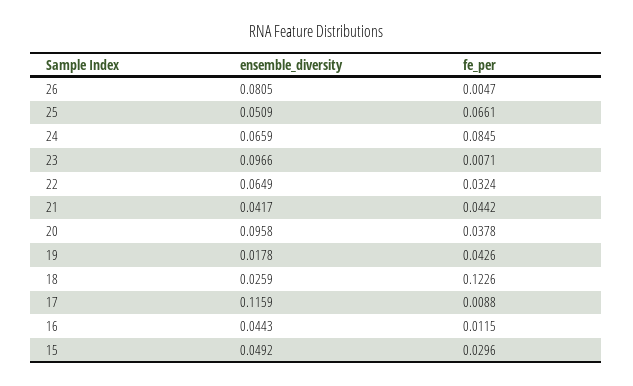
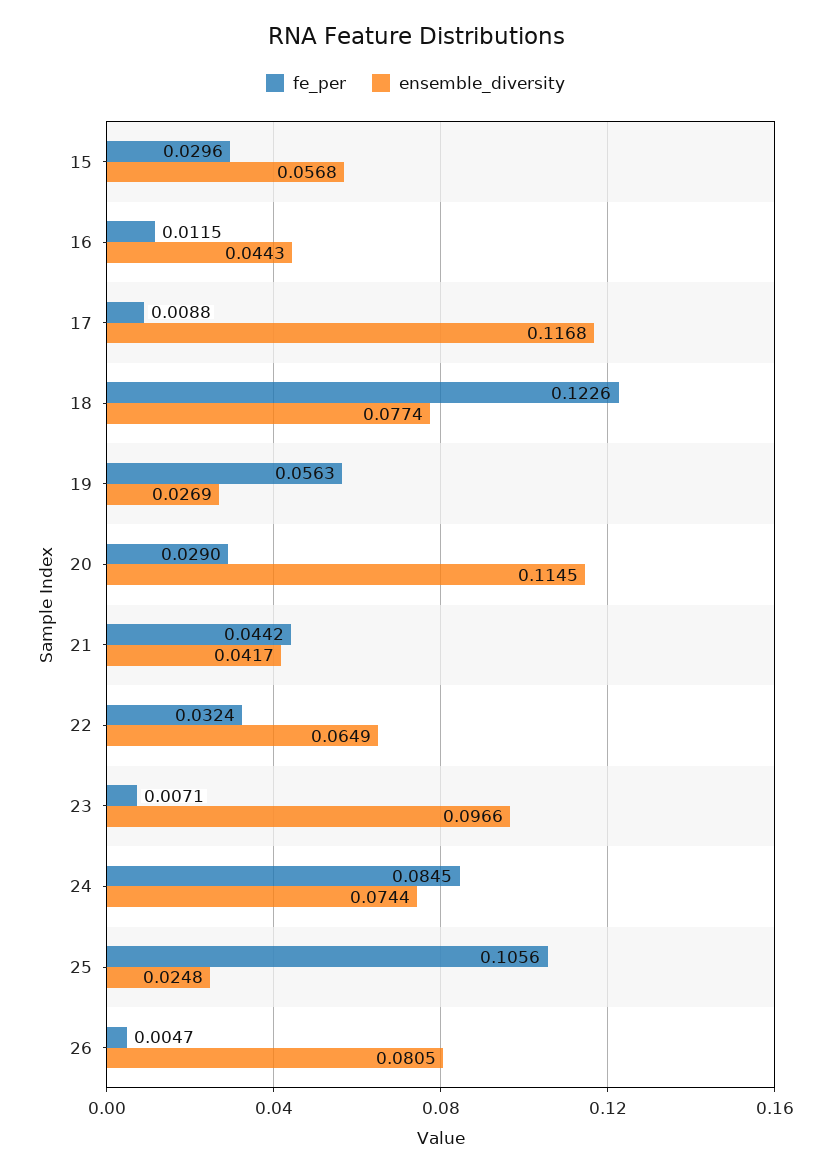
  {
    "ensemble_diversity": {
      "26": 0.0805,
-     "25": 0.0509,
+     "25": 0.0248,
-     "24": 0.0659,
+     "24": 0.0744,
      "23": 0.0966,
      "22": 0.0649,
      "21": 0.0417,
-     "20": 0.0958,
+     "20": 0.1145,
-     "19": 0.0178,
+     "19": 0.0269,
-     "18": 0.0259,
+     "18": 0.0774,
-     "17": 0.1159,
+     "17": 0.1168,
      "16": 0.0443,
-     "15": 0.0492
+     "15": 0.0568
    },
    "fe_per": {
      "26": 0.0047,
-     "25": 0.0661,
+     "25": 0.1056,
      "24": 0.0845,
      "23": 0.0071,
      "22": 0.0324,
      "21": 0.0442,
-     "20": 0.0378,
+     "20": 0.029,
-     "19": 0.0426,
+     "19": 0.0563,
      "18": 0.1226,
      "17": 0.0088,
      "16": 0.0115,
      "15": 0.0296
    }
  }

